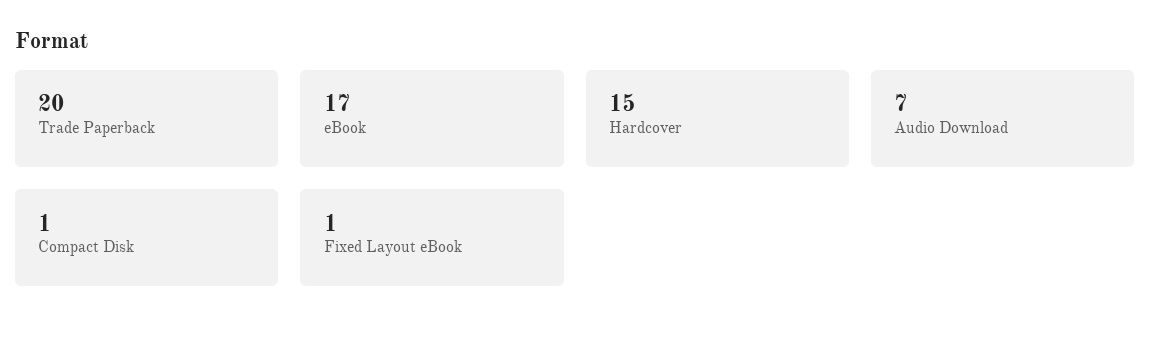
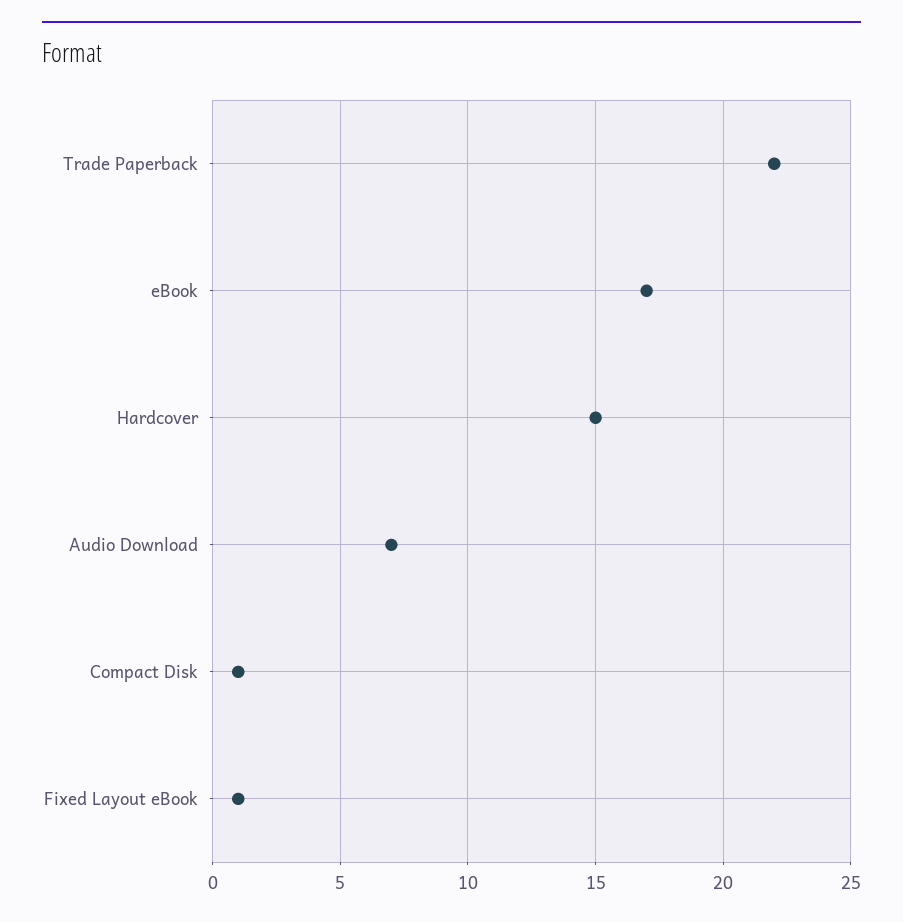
  {
-   "Trade Paperback": 20,
+   "Trade Paperback": 22,
    "eBook": 17,
    "Hardcover": 15,
    "Audio Download": 7,
    "Compact Disk": 1,
    "Fixed Layout eBook": 1
  }

